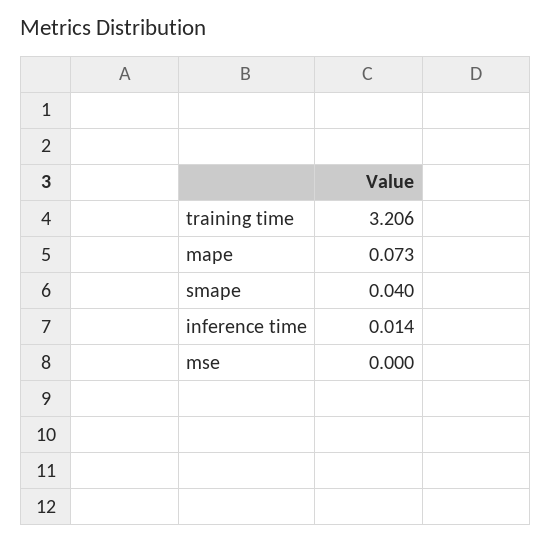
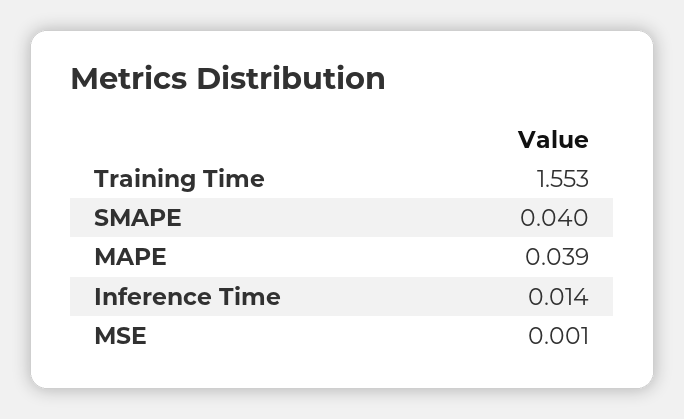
  {
-   "training time": 3.206,
+   "training time": 1.553,
-   "mape": 0.073,
+   "mape": 0.039,
    "smape": 0.04,
    "inference time": 0.014,
-   "mse": 0
+   "mse": 0.001
  }

